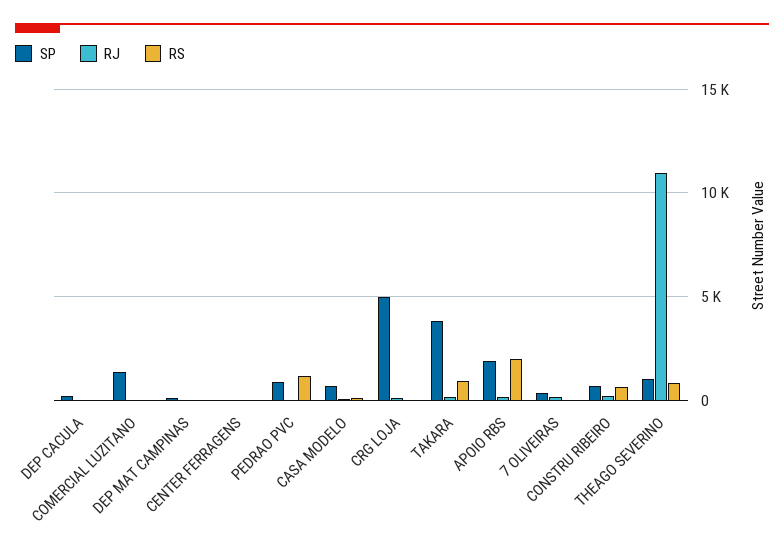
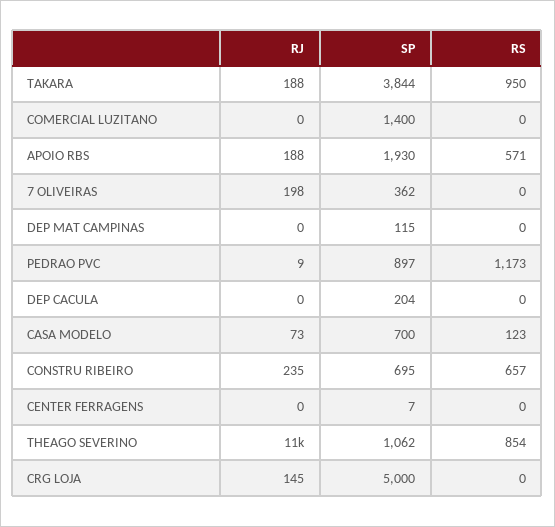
  {
    "SP": {
      "DEP CACULA": 204,
      "COMERCIAL LUZITANO": 1400,
      "DEP MAT CAMPINAS": 115,
      "CENTER FERRAGENS": 7,
      "PEDRAO PVC": 897,
      "CASA MODELO": 700,
      "CRG LOJA": 5000,
      "TAKARA": 3844,
      "APOIO RBS": 1930,
      "7 OLIVEIRAS": 362,
      "CONSTRU RIBEIRO": 695,
      "THEAGO SEVERINO": 1062
    },
    "RJ": {
      "DEP CACULA": 0,
      "COMERCIAL LUZITANO": 0,
      "DEP MAT CAMPINAS": 0,
      "CENTER FERRAGENS": 0,
      "PEDRAO PVC": 9,
      "CASA MODELO": 73,
      "CRG LOJA": 145,
      "TAKARA": 188,
      "APOIO RBS": 188,
      "7 OLIVEIRAS": 198,
      "CONSTRU RIBEIRO": 235,
      "THEAGO SEVERINO": 11000
    },
    "RS": {
      "DEP CACULA": 0,
      "COMERCIAL LUZITANO": 0,
      "DEP MAT CAMPINAS": 0,
      "CENTER FERRAGENS": 0,
      "PEDRAO PVC": 1173,
      "CASA MODELO": 123,
      "CRG LOJA": 0,
      "TAKARA": 950,
-     "APOIO RBS": 2000,
+     "APOIO RBS": 571,
      "7 OLIVEIRAS": 0,
      "CONSTRU RIBEIRO": 657,
      "THEAGO SEVERINO": 854
    }
  }

